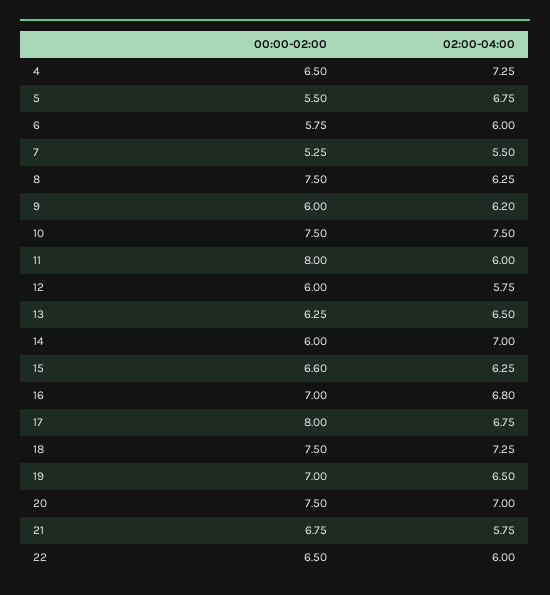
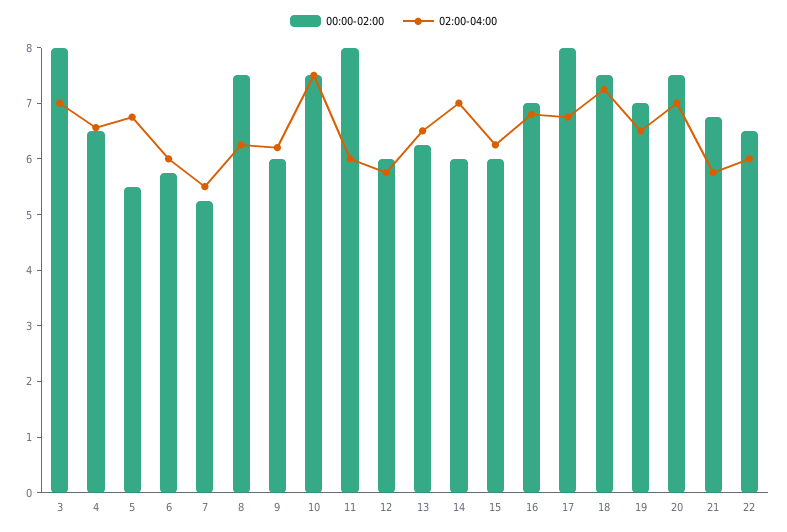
  {
    "00:00-02:00": {
      "4": 6.5,
      "5": 5.5,
      "6": 5.75,
      "7": 5.25,
      "8": 7.5,
      "9": 6,
      "10": 7.5,
      "11": 8,
      "12": 6,
      "13": 6.25,
      "14": 6,
-     "15": 6.6,
+     "15": 6,
      "16": 7,
      "17": 8,
      "18": 7.5,
      "19": 7,
      "20": 7.5,
      "21": 6.75,
-     "22": 6.5
+     "22": 6.5,
+     "3": 8
    },
    "02:00-04:00": {
-     "4": 7.25,
+     "4": 6.6,
      "5": 6.75,
      "6": 6,
      "7": 5.5,
      "8": 6.25,
      "9": 6.2,
      "10": 7.5,
      "11": 6,
      "12": 5.75,
      "13": 6.5,
      "14": 7,
      "15": 6.25,
      "16": 6.8,
      "17": 6.75,
      "18": 7.25,
      "19": 6.5,
      "20": 7,
      "21": 5.75,
-     "22": 6
+     "22": 6,
+     "3": 7
    }
  }

